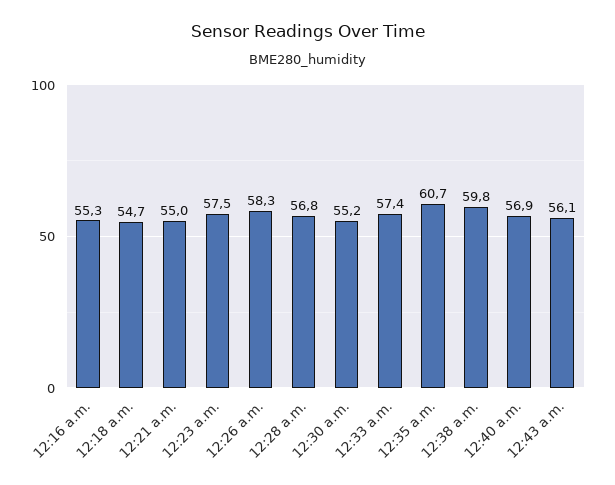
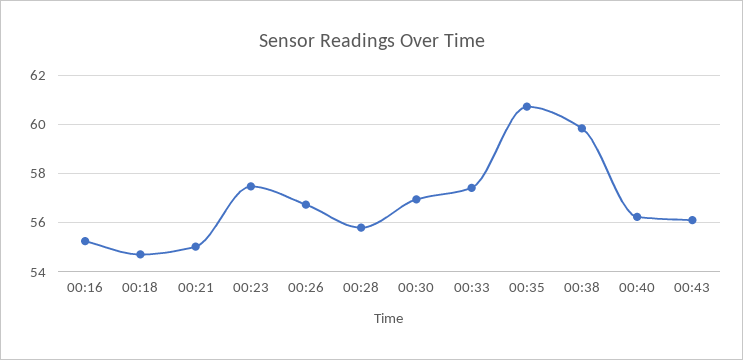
  {
    "12:16 a.m.": 55.3,
    "12:18 a.m.": 54.7,
    "12:21 a.m.": 55,
    "12:23 a.m.": 57.5,
-   "12:26 a.m.": 58.3,
+   "12:26 a.m.": 56.75,
-   "12:28 a.m.": 56.8,
+   "12:28 a.m.": 55.75,
-   "12:30 a.m.": 55.2,
+   "12:30 a.m.": 57,
    "12:33 a.m.": 57.4,
    "12:35 a.m.": 60.7,
    "12:38 a.m.": 59.8,
-   "12:40 a.m.": 56.9,
+   "12:40 a.m.": 56.25,
    "12:43 a.m.": 56.1
  }

